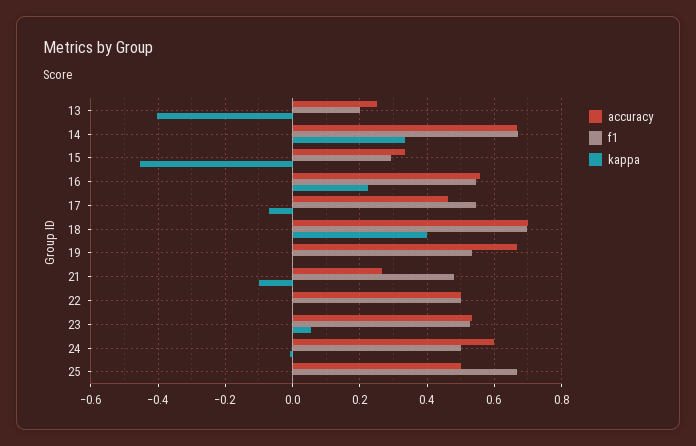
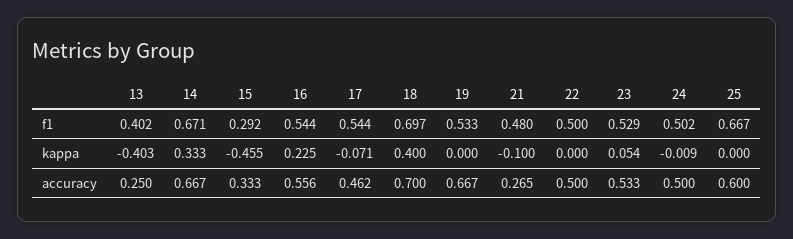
  {
    "accuracy": {
      "13": 0.25,
      "14": 0.667,
      "15": 0.333,
      "16": 0.556,
      "17": 0.462,
      "18": 0.7,
      "19": 0.667,
      "21": 0.265,
      "22": 0.5,
      "23": 0.533,
-     "24": 0.6,
+     "24": 0.5,
-     "25": 0.5
+     "25": 0.6
    },
    "f1": {
-     "13": 0.2,
+     "13": 0.402,
      "14": 0.671,
      "15": 0.292,
      "16": 0.544,
      "17": 0.544,
      "18": 0.697,
      "19": 0.533,
      "21": 0.48,
      "22": 0.5,
      "23": 0.529,
      "24": 0.502,
      "25": 0.667
    },
    "kappa": {
      "13": -0.403,
      "14": 0.333,
      "15": -0.455,
      "16": 0.225,
      "17": -0.071,
      "18": 0.4,
      "19": 0,
      "21": -0.1,
      "22": 0,
      "23": 0.054,
      "24": -0.009,
      "25": 0
    }
  }

